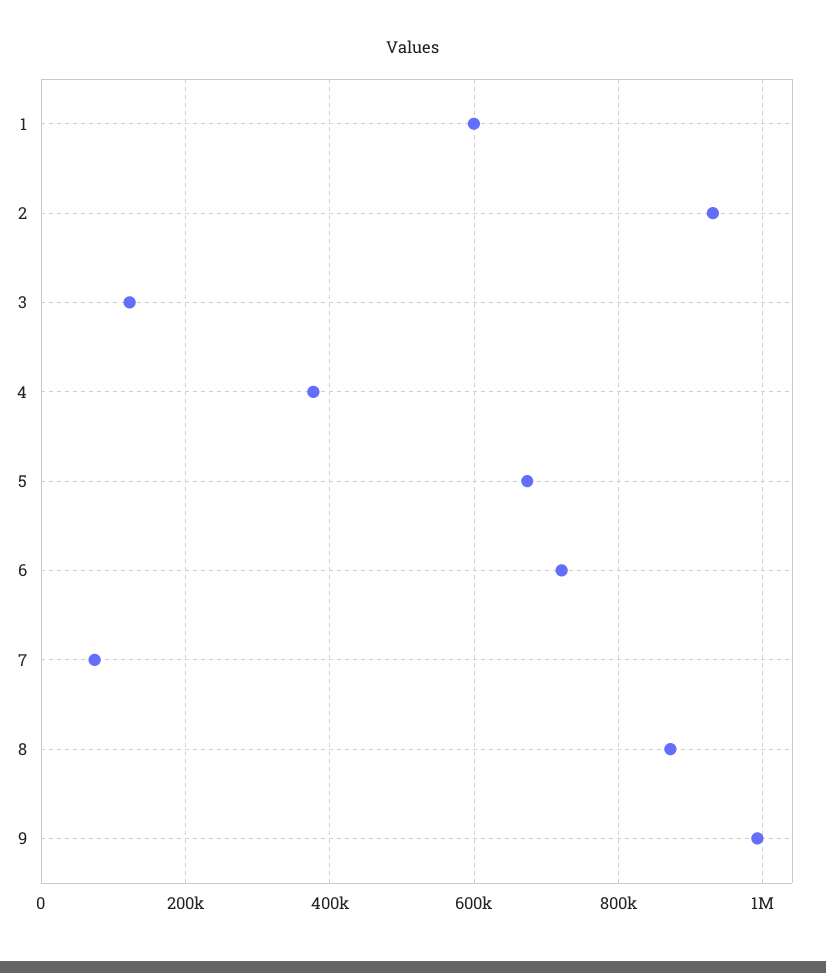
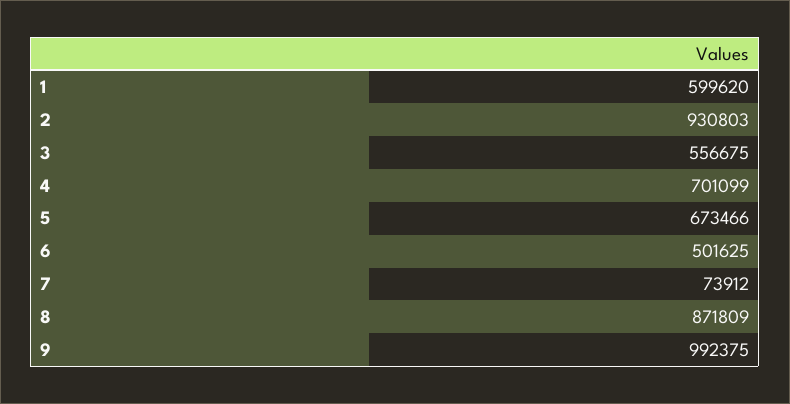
  {
    "1": 599620,
    "2": 930803,
-   "3": 120000,
+   "3": 556675,
-   "4": 380000,
+   "4": 701099,
    "5": 673466,
-   "6": 720000,
+   "6": 501625,
    "7": 73912,
    "8": 871809,
    "9": 992375
  }

